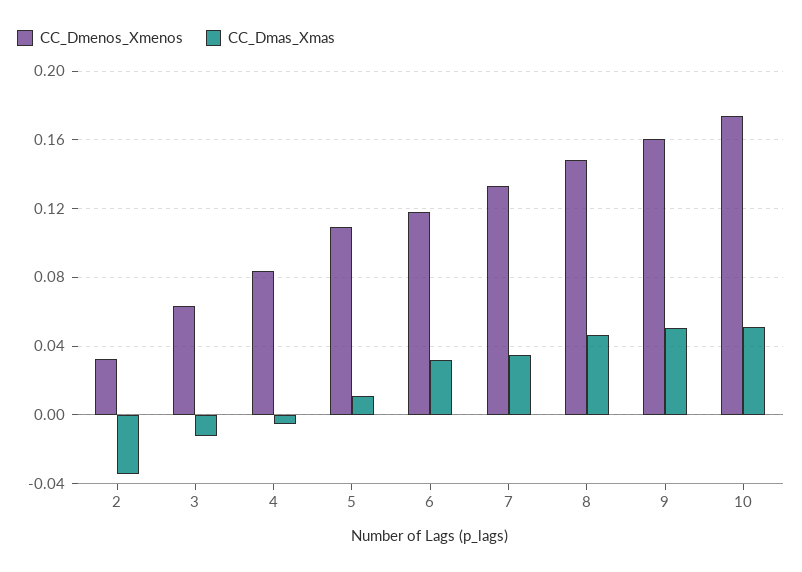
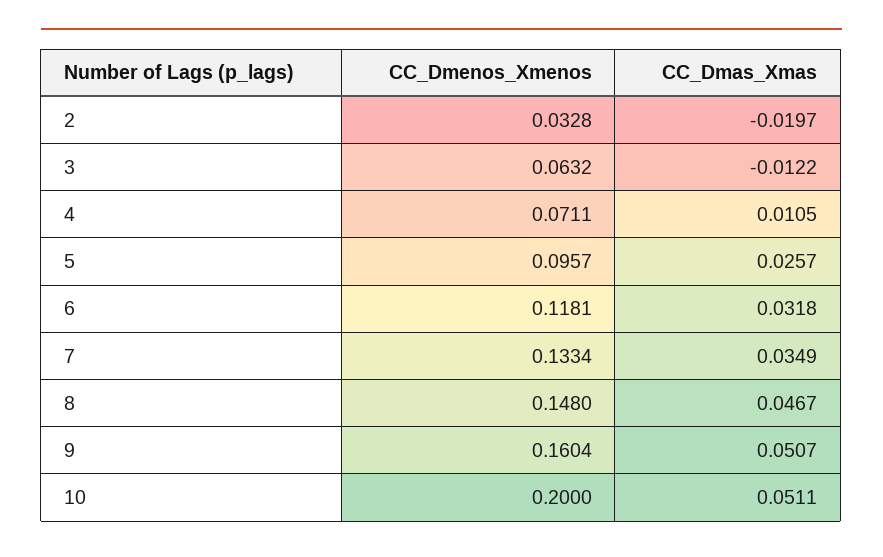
  {
    "CC_Dmenos_Xmenos": {
      "2": 0.0328,
      "3": 0.0632,
-     "4": 0.085,
+     "4": 0.0711,
-     "5": 0.11,
+     "5": 0.0957,
      "6": 0.1181,
      "7": 0.1334,
      "8": 0.148,
      "9": 0.1604,
-     "10": 0.175
+     "10": 0.2
    },
    "CC_Dmas_Xmas": {
-     "2": -0.035,
+     "2": -0.0197,
      "3": -0.0122,
-     "4": -0.005,
+     "4": 0.0105,
-     "5": 0.01,
+     "5": 0.0257,
      "6": 0.0318,
      "7": 0.0349,
      "8": 0.0467,
      "9": 0.0507,
      "10": 0.0511
    }
  }

